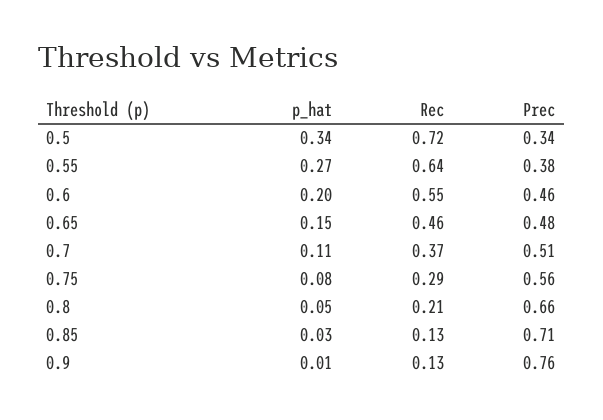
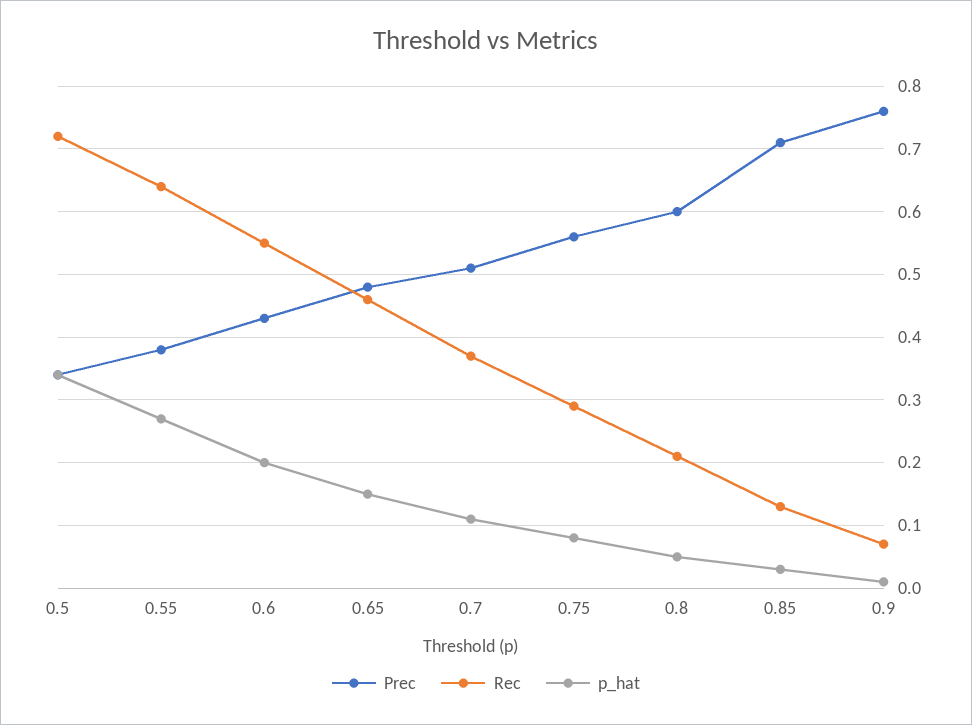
  {
    "p_hat": {
      "0.5": 0.34,
      "0.55": 0.27,
      "0.6": 0.2,
      "0.65": 0.15,
      "0.7": 0.11,
      "0.75": 0.08,
      "0.8": 0.05,
      "0.85": 0.03,
      "0.9": 0.01
    },
    "Rec": {
      "0.5": 0.72,
      "0.55": 0.64,
      "0.6": 0.55,
      "0.65": 0.46,
      "0.7": 0.37,
      "0.75": 0.29,
      "0.8": 0.21,
      "0.85": 0.13,
-     "0.9": 0.13
+     "0.9": 0.07
    },
    "Prec": {
      "0.5": 0.34,
      "0.55": 0.38,
-     "0.6": 0.46,
+     "0.6": 0.43,
      "0.65": 0.48,
      "0.7": 0.51,
      "0.75": 0.56,
-     "0.8": 0.66,
+     "0.8": 0.6,
      "0.85": 0.71,
      "0.9": 0.76
    }
  }

